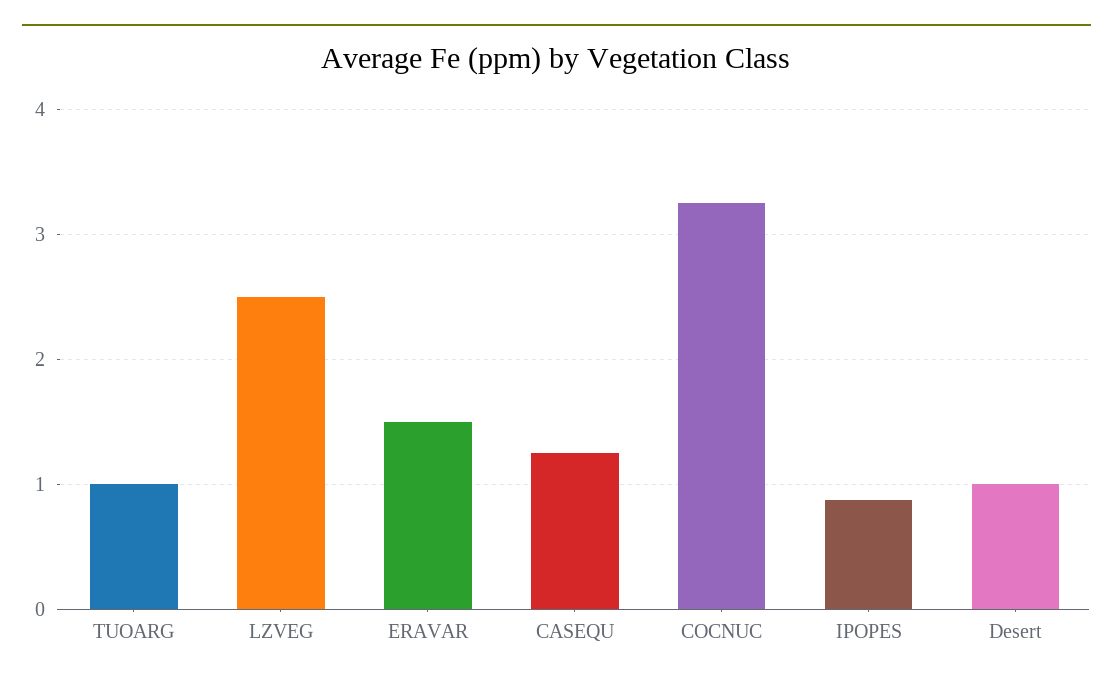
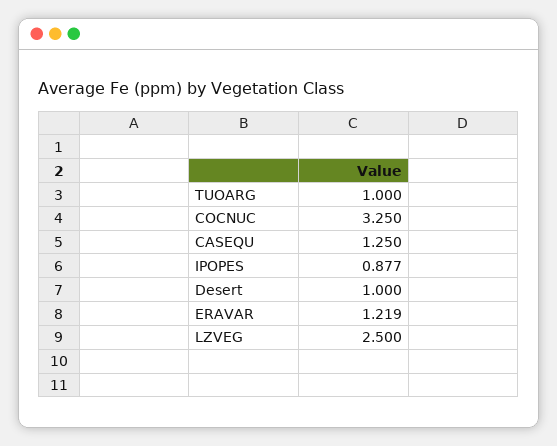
  {
    "TUOARG": 1,
    "LZVEG": 2.5,
-   "ERAVAR": 1.5,
+   "ERAVAR": 1.219,
    "CASEQU": 1.25,
    "COCNUC": 3.25,
    "IPOPES": 0.877,
    "Desert": 1
  }

